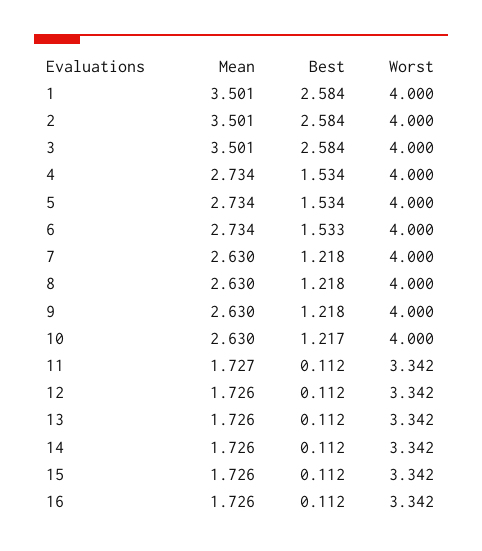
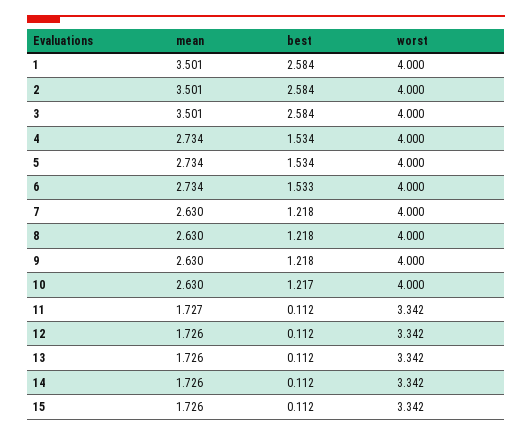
  {
    "Mean": {
      "1": 3.501,
      "2": 3.501,
      "3": 3.501,
      "4": 2.734,
      "5": 2.734,
      "6": 2.734,
      "7": 2.63,
      "8": 2.63,
      "9": 2.63,
      "10": 2.63,
      "11": 1.727,
      "12": 1.726,
      "13": 1.726,
      "14": 1.726,
-     "15": 1.726,
+     "15": 1.726
-     "16": 1.726
    },
    "Best": {
      "1": 2.584,
      "2": 2.584,
      "3": 2.584,
      "4": 1.534,
      "5": 1.534,
      "6": 1.533,
      "7": 1.218,
      "8": 1.218,
      "9": 1.218,
      "10": 1.217,
      "11": 0.112,
      "12": 0.112,
      "13": 0.112,
      "14": 0.112,
-     "15": 0.112,
+     "15": 0.112
-     "16": 0.112
    },
    "Worst": {
      "1": 4,
      "2": 4,
      "3": 4,
      "4": 4,
      "5": 4,
      "6": 4,
      "7": 4,
      "8": 4,
      "9": 4,
      "10": 4,
      "11": 3.342,
      "12": 3.342,
      "13": 3.342,
      "14": 3.342,
-     "15": 3.342,
+     "15": 3.342
-     "16": 3.342
    }
  }

